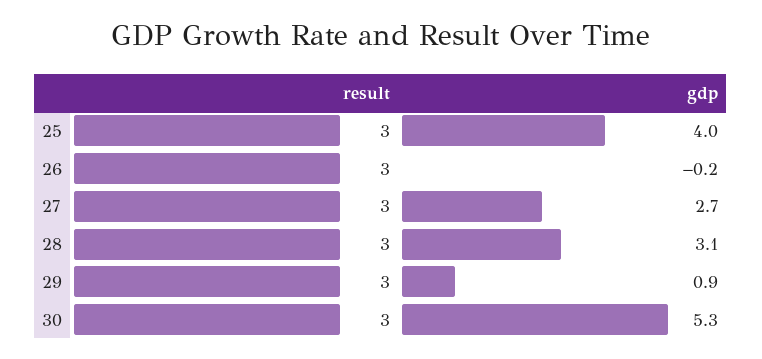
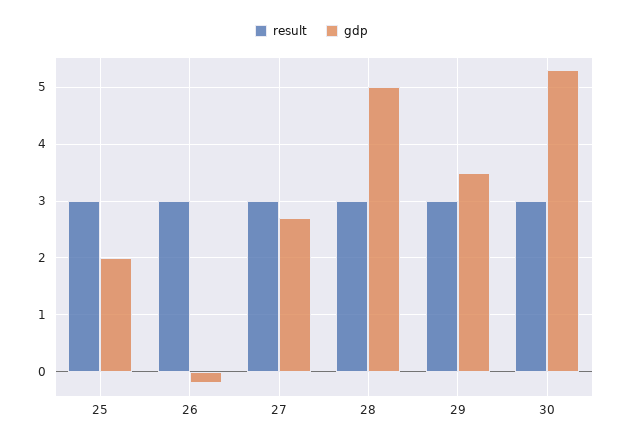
  {
    "result": {
      "25": 3,
      "26": 3,
      "27": 3,
      "28": 3,
      "29": 3,
      "30": 3
    },
    "gdp": {
-     "25": 4,
+     "25": 2,
      "26": -0.2,
      "27": 2.7,
-     "28": 3.1,
+     "28": 5,
-     "29": 0.9,
+     "29": 3.5,
      "30": 5.3
    }
  }

